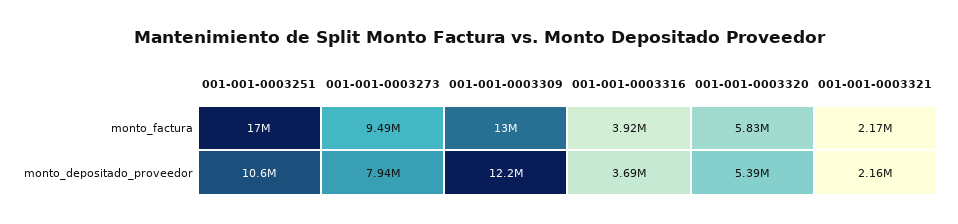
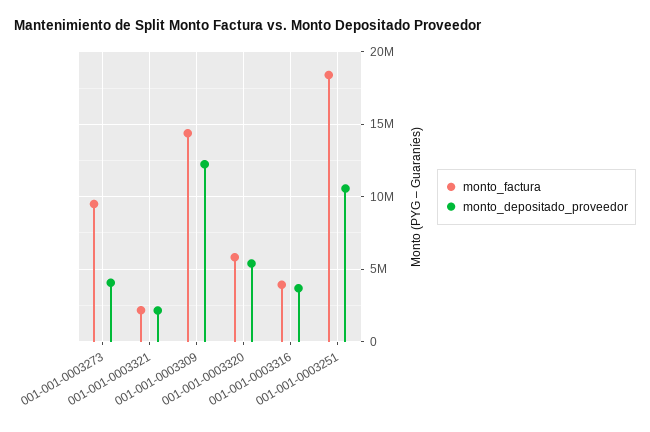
  {
    "monto_factura": {
-     "001-001-0003251": 17000000,
+     "001-001-0003251": 18500000,
      "001-001-0003273": 9490000,
-     "001-001-0003309": 13000000,
+     "001-001-0003309": 14500000,
      "001-001-0003316": 3920000,
      "001-001-0003320": 5830000,
      "001-001-0003321": 2170000
    },
    "monto_depositado_proveedor": {
      "001-001-0003251": 10600000,
-     "001-001-0003273": 7940000,
+     "001-001-0003273": 4000000,
      "001-001-0003309": 12200000,
      "001-001-0003316": 3690000,
      "001-001-0003320": 5390000,
      "001-001-0003321": 2160000
    }
  }

